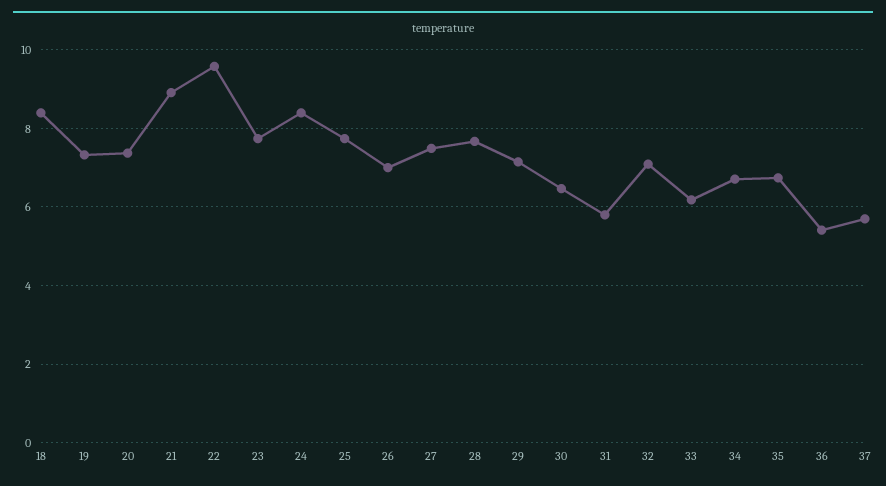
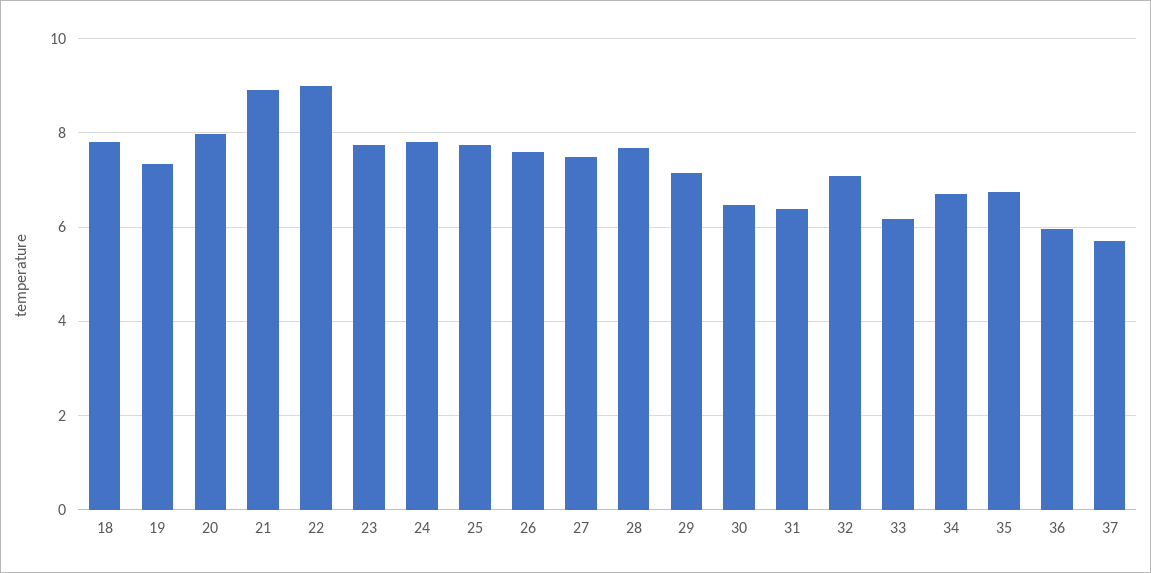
  {
-   "18": 8.4,
+   "18": 7.8,
    "19": 7.4,
-   "20": 7.4,
+   "20": 8,
    "21": 9,
-   "22": 9.6,
+   "22": 9,
    "23": 7.8,
-   "24": 8.4,
+   "24": 7.8,
    "25": 7.8,
-   "26": 7,
+   "26": 7.6,
    "27": 7.4,
    "28": 7.6,
    "29": 7.2,
    "30": 6.4,
-   "31": 5.8,
+   "31": 6.4,
    "32": 7,
    "33": 6.2,
    "34": 6.8,
    "35": 6.8,
-   "36": 5.4,
+   "36": 6,
    "37": 5.8
  }

